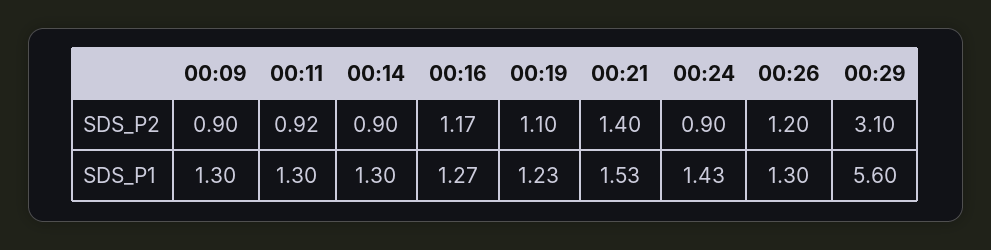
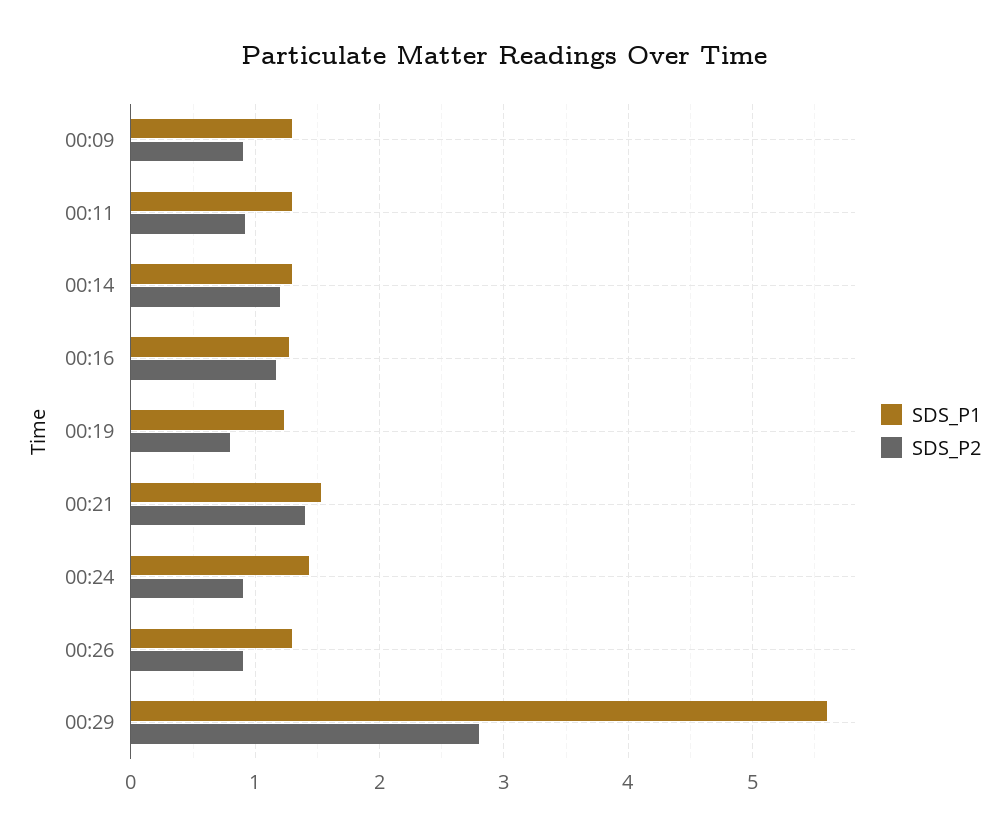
  {
    "SDS_P2": {
      "00:09": 0.9,
      "00:11": 0.92,
-     "00:14": 0.9,
+     "00:14": 1.2,
      "00:16": 1.17,
-     "00:19": 1.1,
+     "00:19": 0.8,
      "00:21": 1.4,
      "00:24": 0.9,
-     "00:26": 1.2,
+     "00:26": 0.9,
-     "00:29": 3.1
+     "00:29": 2.8
    },
    "SDS_P1": {
      "00:09": 1.3,
      "00:11": 1.3,
      "00:14": 1.3,
      "00:16": 1.27,
      "00:19": 1.23,
      "00:21": 1.53,
      "00:24": 1.43,
      "00:26": 1.3,
      "00:29": 5.6
    }
  }

